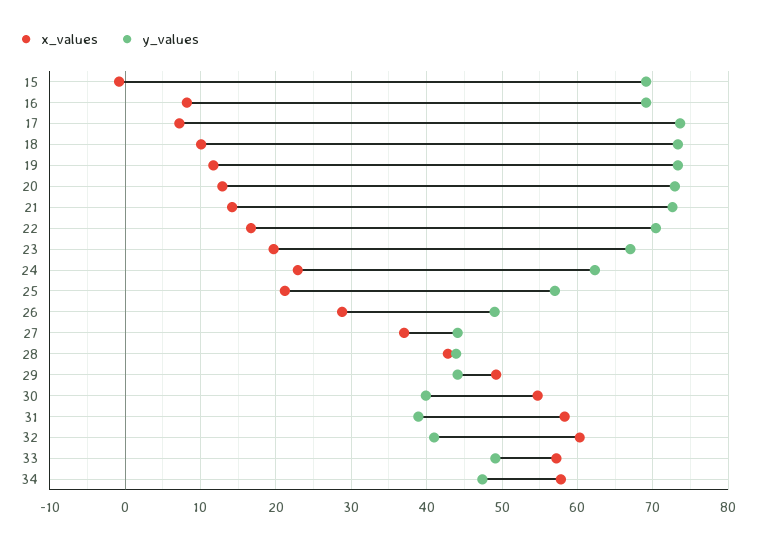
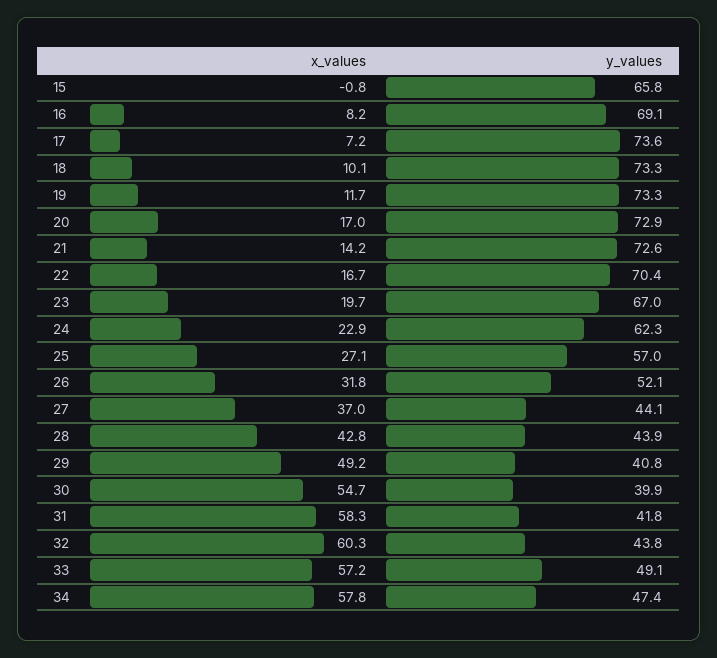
  {
    "x_values": {
      "15": -0.8,
      "16": 8.2,
      "17": 7.2,
      "18": 10.1,
      "19": 11.7,
-     "20": 13,
+     "20": 17,
      "21": 14.2,
      "22": 16.7,
      "23": 19.7,
      "24": 22.9,
-     "25": 21,
+     "25": 27.1,
-     "26": 29,
+     "26": 31.8,
      "27": 37,
      "28": 42.8,
      "29": 49.2,
      "30": 54.7,
      "31": 58.3,
      "32": 60.3,
      "33": 57.2,
      "34": 57.8
    },
    "y_values": {
-     "15": 69,
+     "15": 65.8,
      "16": 69.1,
      "17": 73.6,
      "18": 73.3,
      "19": 73.3,
      "20": 72.9,
      "21": 72.6,
      "22": 70.4,
      "23": 67,
      "24": 62.3,
      "25": 57,
-     "26": 49,
+     "26": 52.1,
      "27": 44.1,
      "28": 43.9,
-     "29": 44,
+     "29": 40.8,
      "30": 39.9,
-     "31": 39,
+     "31": 41.8,
-     "32": 41,
+     "32": 43.8,
      "33": 49.1,
      "34": 47.4
    }
  }

